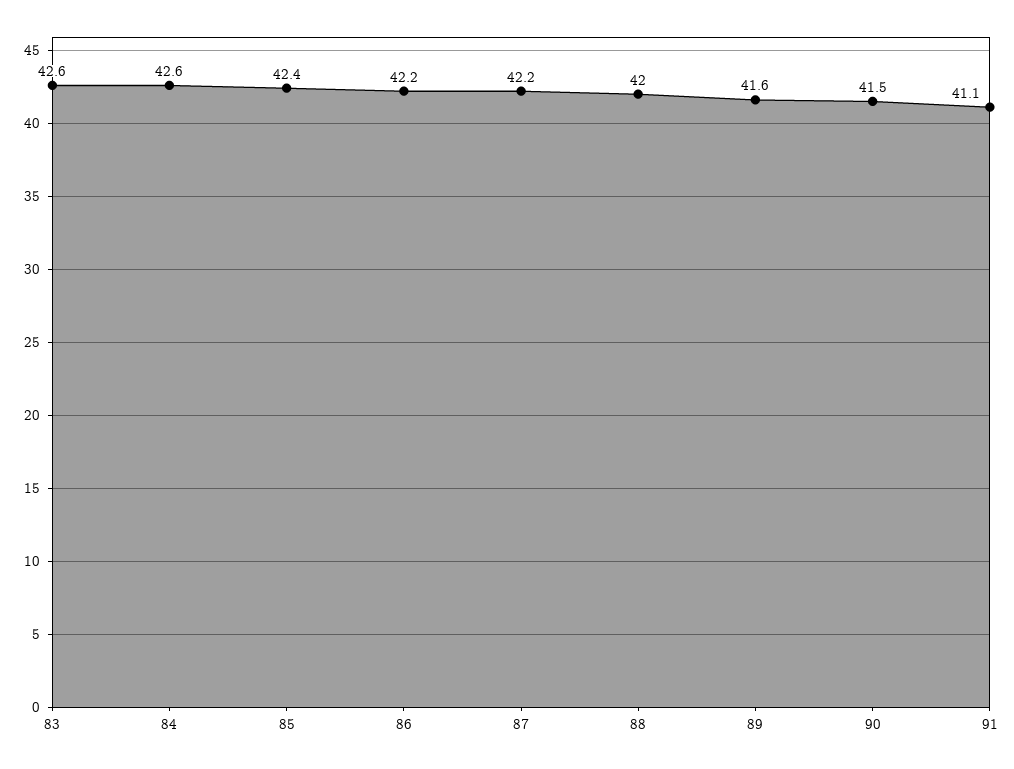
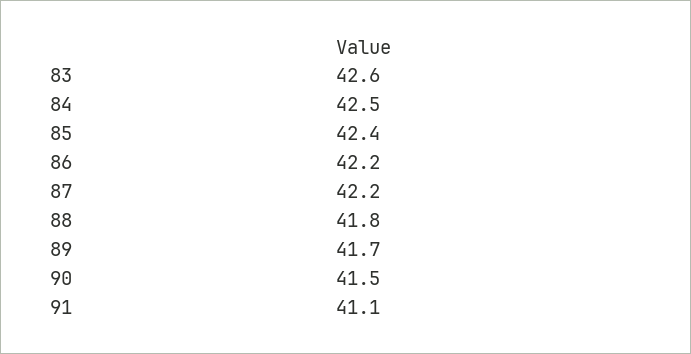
  {
    "83": 42.6,
-   "84": 42.6,
+   "84": 42.5,
    "85": 42.4,
    "86": 42.2,
    "87": 42.2,
-   "88": 42,
+   "88": 41.8,
-   "89": 41.6,
+   "89": 41.7,
    "90": 41.5,
    "91": 41.1
  }

